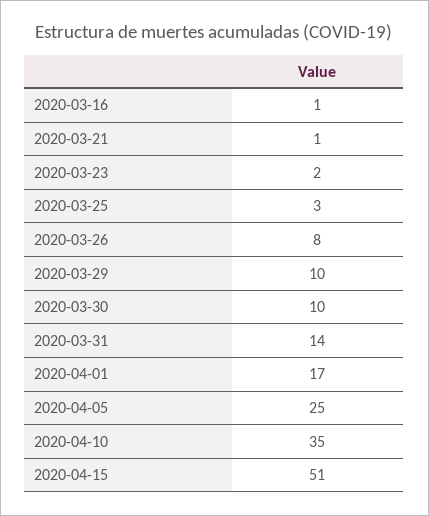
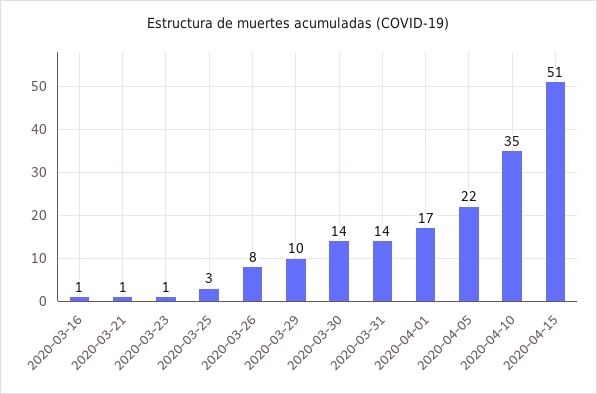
  {
    "2020-03-16": 1,
    "2020-03-21": 1,
-   "2020-03-23": 2,
+   "2020-03-23": 1,
    "2020-03-25": 3,
    "2020-03-26": 8,
    "2020-03-29": 10,
-   "2020-03-30": 10,
+   "2020-03-30": 14,
    "2020-03-31": 14,
    "2020-04-01": 17,
-   "2020-04-05": 25,
+   "2020-04-05": 22,
    "2020-04-10": 35,
    "2020-04-15": 51
  }

